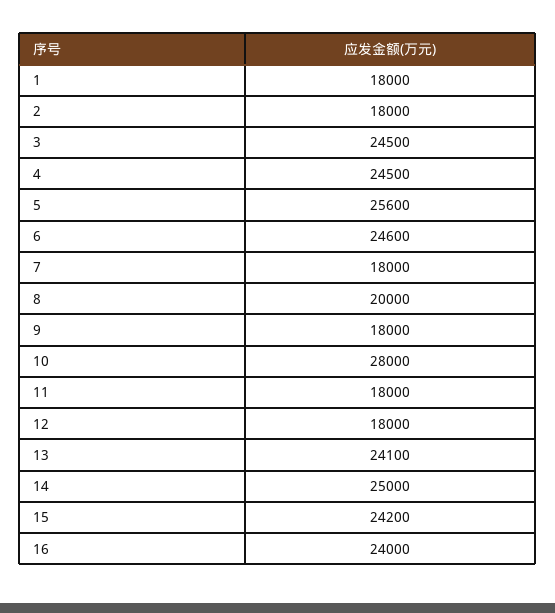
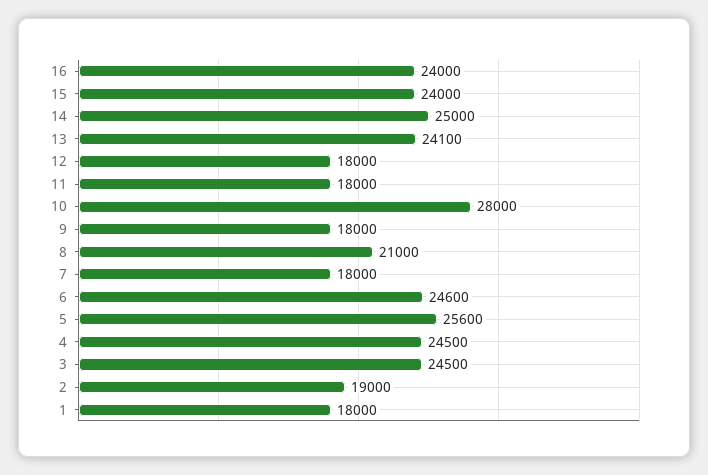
  {
    "1": 18000,
-   "2": 18000,
+   "2": 19000,
    "3": 24500,
    "4": 24500,
    "5": 25600,
    "6": 24600,
    "7": 18000,
-   "8": 20000,
+   "8": 21000,
    "9": 18000,
    "10": 28000,
    "11": 18000,
    "12": 18000,
    "13": 24100,
    "14": 25000,
-   "15": 24200,
+   "15": 24000,
    "16": 24000
  }

